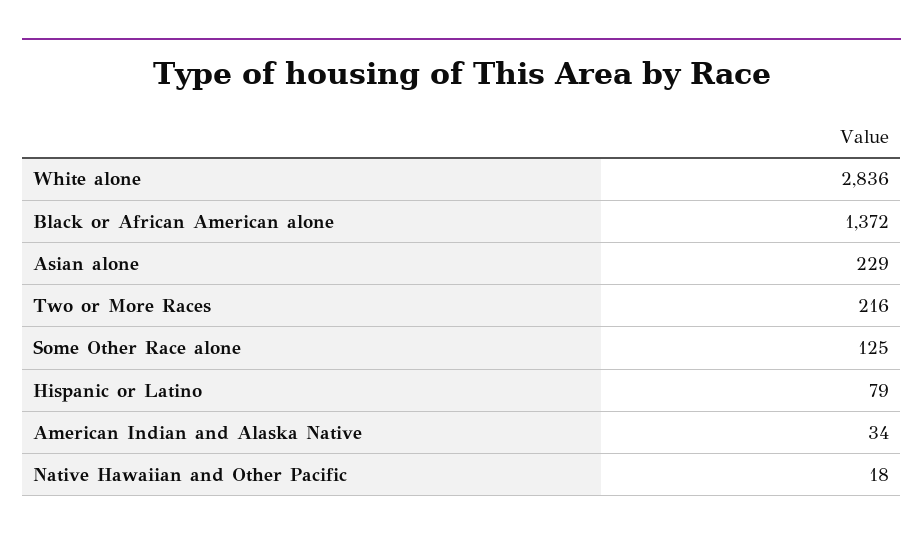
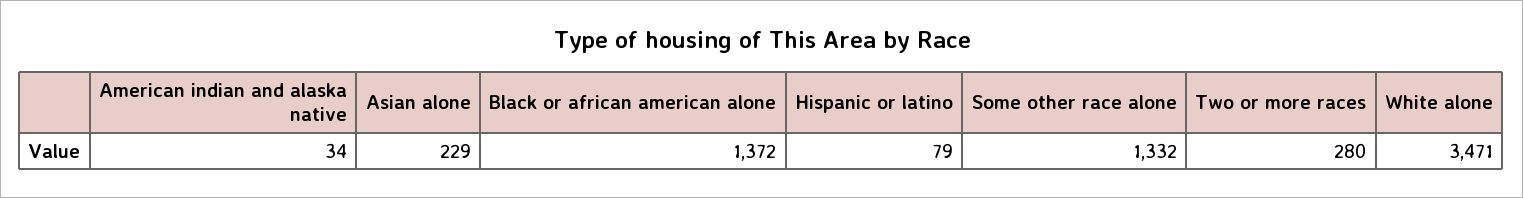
  {
-   "White alone": 2836,
+   "White alone": 3471,
    "Black or African American alone": 1372,
    "Asian alone": 229,
-   "Two or More Races": 216,
+   "Two or More Races": 280,
-   "Some Other Race alone": 125,
+   "Some Other Race alone": 1332,
    "Hispanic or Latino": 79,
-   "American Indian and Alaska Native": 34,
+   "American Indian and Alaska Native": 34
-   "Native Hawaiian and Other Pacific": 18
  }

